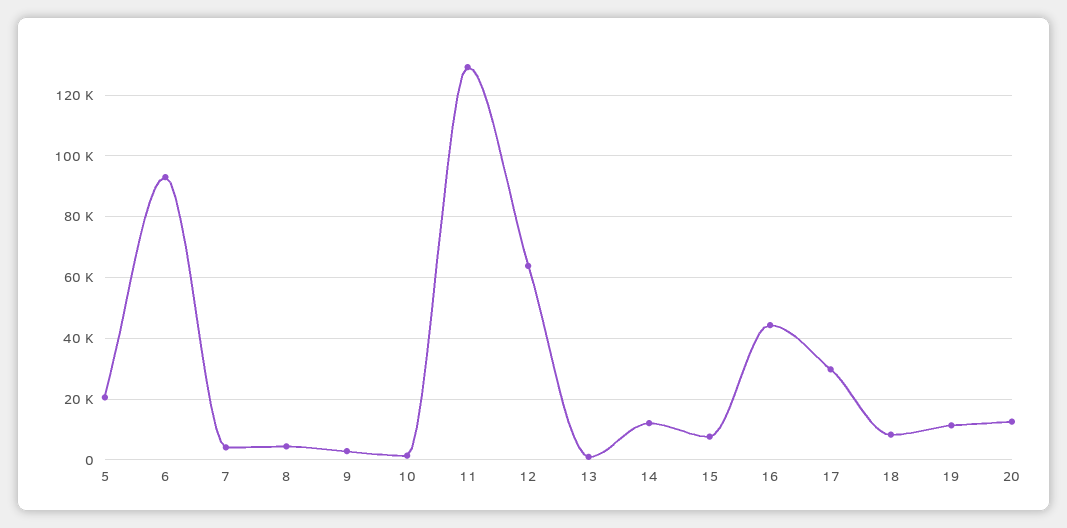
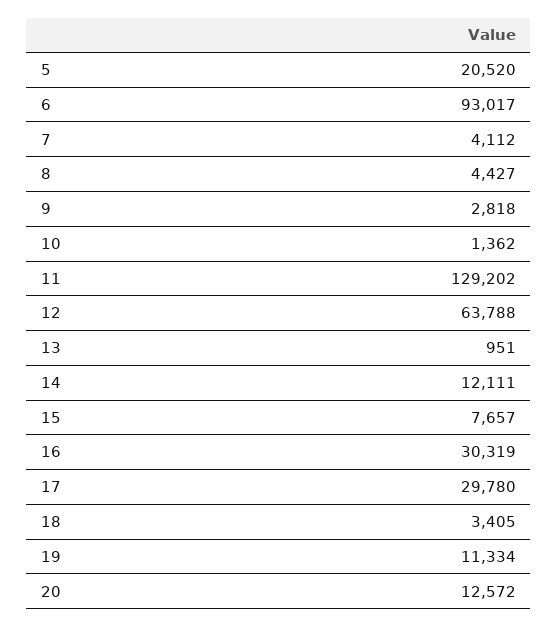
  {
    "5": 20520,
    "6": 93017,
    "7": 4112,
    "8": 4427,
    "9": 2818,
    "10": 1362,
    "11": 129202,
    "12": 63788,
    "13": 951,
    "14": 12111,
    "15": 7657,
-   "16": 44000,
+   "16": 30319,
    "17": 29780,
-   "18": 8000,
+   "18": 3405,
    "19": 11334,
    "20": 12572
  }

